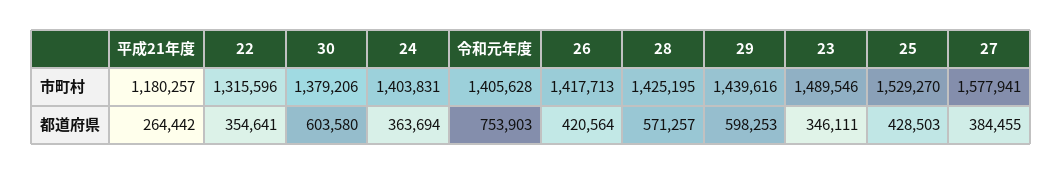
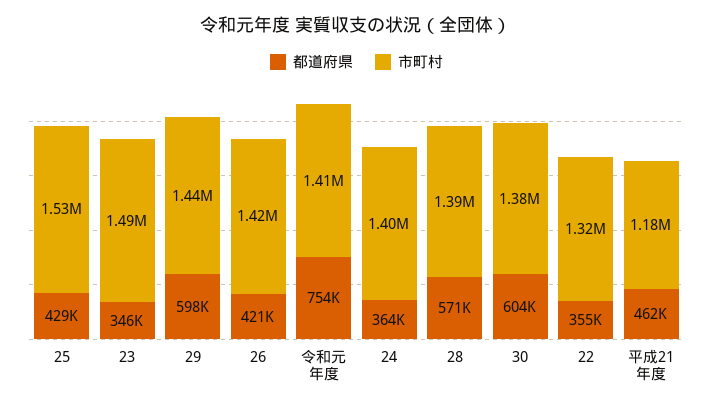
  {
    "市町村": {
      "平成21年度": 1180257,
      "22": 1315596,
      "30": 1379206,
      "24": 1403831,
      "令和元年度": 1405628,
      "26": 1417713,
-     "28": 1425195,
+     "28": 1390000,
      "29": 1439616,
      "23": 1489546,
-     "25": 1529270,
+     "25": 1529270
-     "27": 1577941
    },
    "都道府県": {
-     "平成21年度": 264442,
+     "平成21年度": 462000,
      "22": 354641,
      "30": 603580,
      "24": 363694,
      "令和元年度": 753903,
      "26": 420564,
      "28": 571257,
      "29": 598253,
      "23": 346111,
-     "25": 428503,
+     "25": 428503
-     "27": 384455
    }
  }

